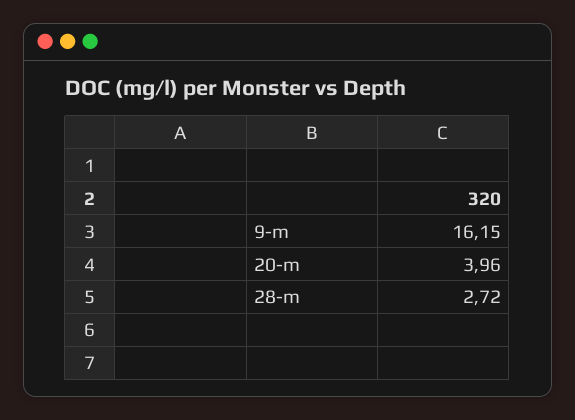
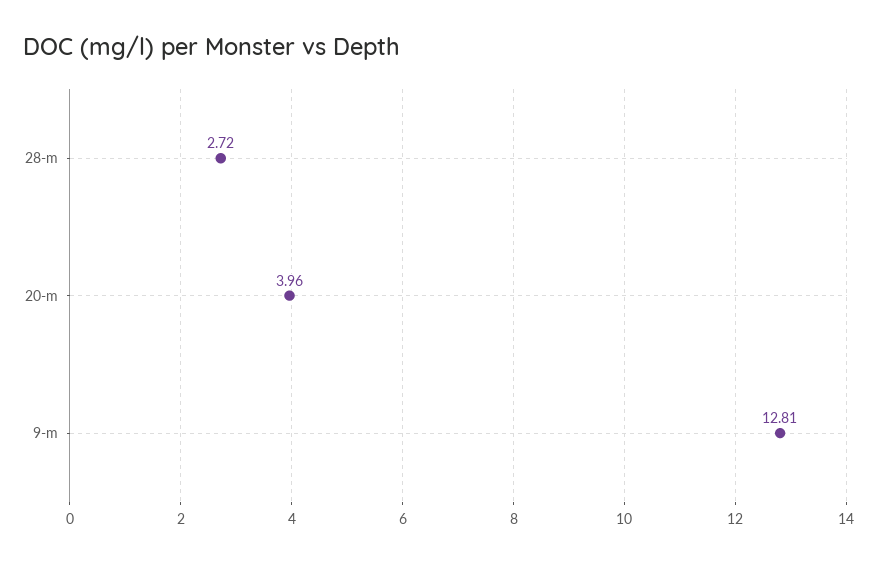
  {
-   "9-m": 16.15,
+   "9-m": 12.81,
    "20-m": 3.96,
    "28-m": 2.72
  }

